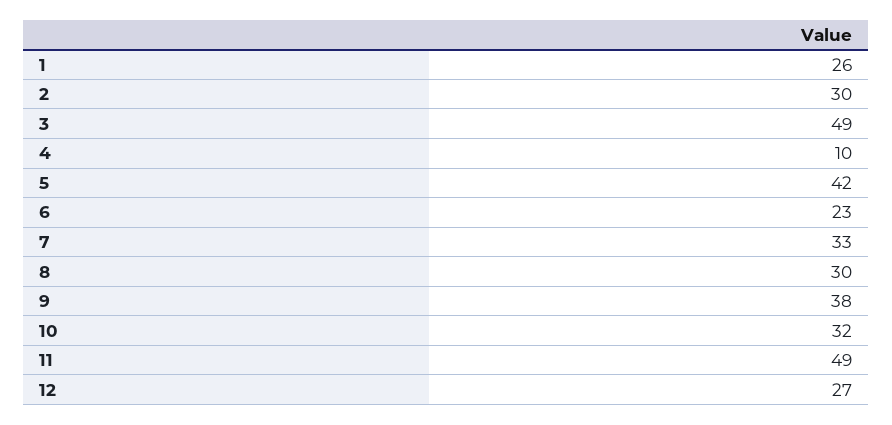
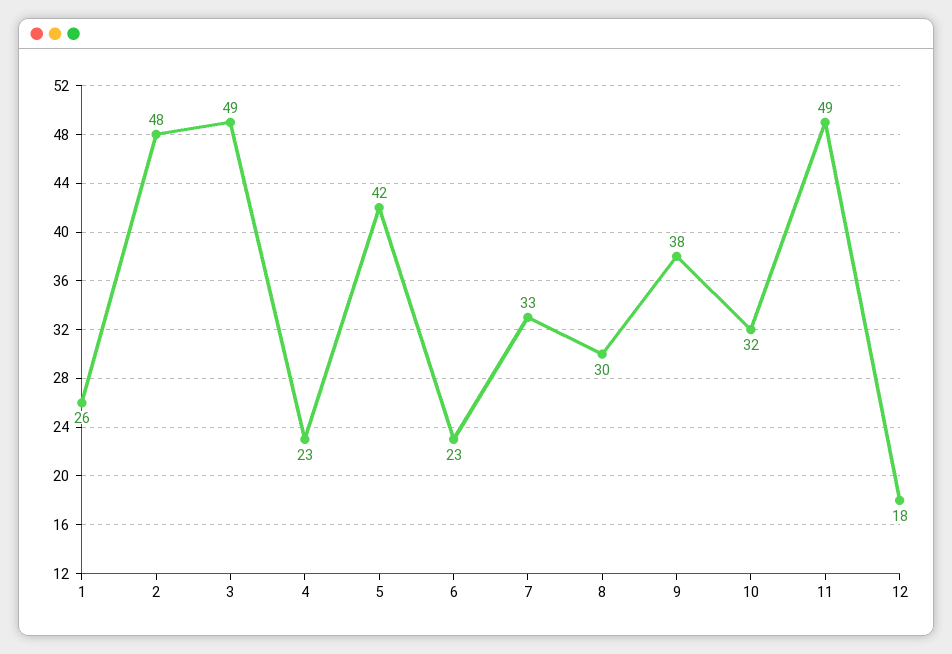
  {
    "1": 26,
-   "2": 30,
+   "2": 48,
    "3": 49,
-   "4": 10,
+   "4": 23,
    "5": 42,
    "6": 23,
    "7": 33,
    "8": 30,
    "9": 38,
    "10": 32,
    "11": 49,
-   "12": 27
+   "12": 18
  }

